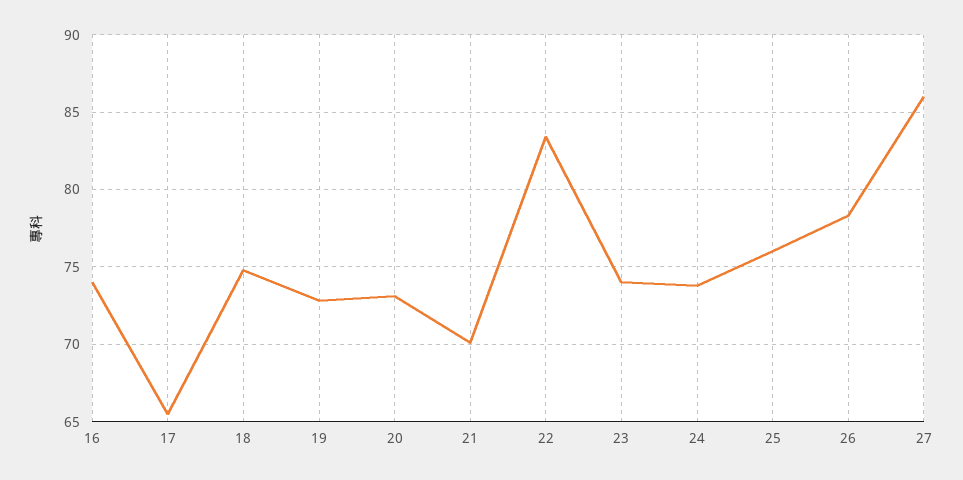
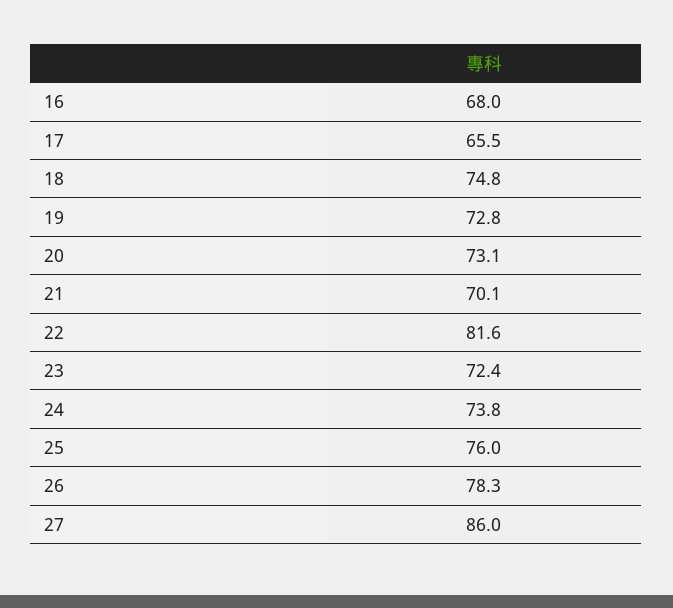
  {
-   "16": 74,
+   "16": 68,
    "17": 65.5,
    "18": 74.8,
    "19": 72.8,
    "20": 73.1,
    "21": 70.1,
-   "22": 83.5,
+   "22": 81.6,
-   "23": 74,
+   "23": 72.4,
    "24": 73.8,
    "25": 76,
    "26": 78.3,
    "27": 86
  }

